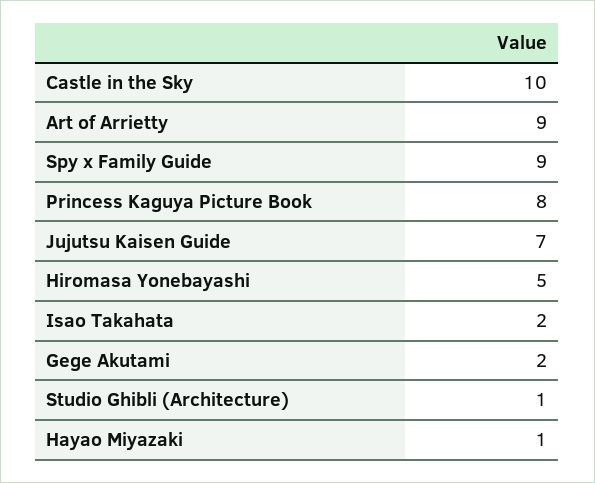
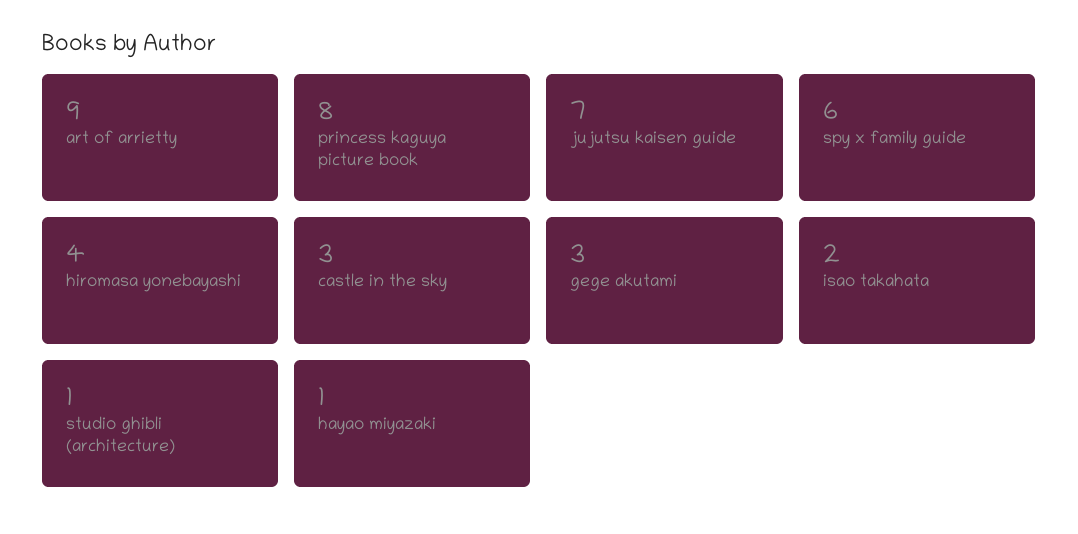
  {
-   "Castle in the Sky": 10,
+   "Castle in the Sky": 3,
    "Art of Arrietty": 9,
-   "Spy x Family Guide": 9,
+   "Spy x Family Guide": 6,
    "Princess Kaguya Picture Book": 8,
    "Jujutsu Kaisen Guide": 7,
-   "Hiromasa Yonebayashi": 5,
+   "Hiromasa Yonebayashi": 4,
    "Isao Takahata": 2,
-   "Gege Akutami": 2,
+   "Gege Akutami": 3,
    "Studio Ghibli (Architecture)": 1,
    "Hayao Miyazaki": 1
  }

